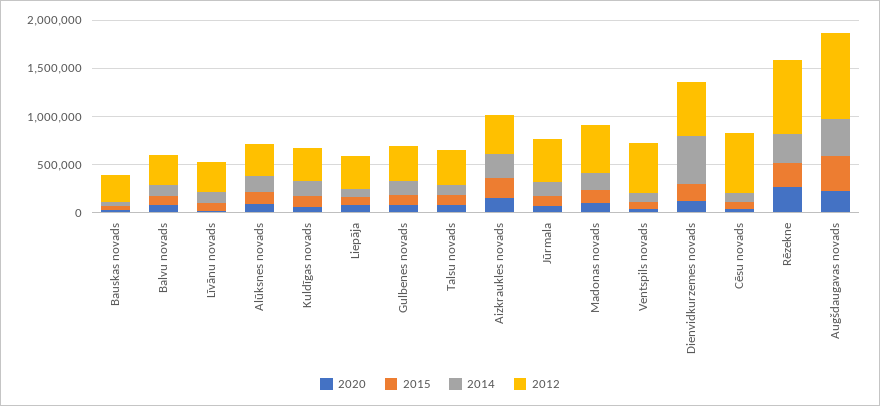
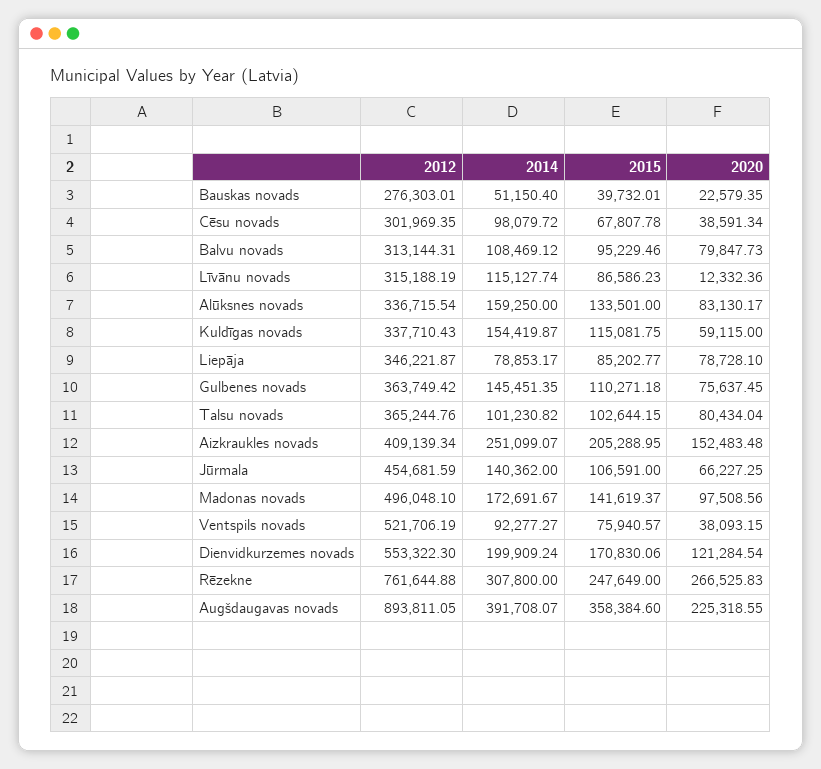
  {
    "2020": {
      "Bauskas novads": 22579.35,
      "Balvu novads": 79847.73,
      "Līvānu novads": 12332.36,
      "Alūksnes novads": 83130.17,
      "Kuldīgas novads": 59115,
      "Liepāja": 78728.1,
      "Gulbenes novads": 75637.45,
      "Talsu novads": 80434.04,
      "Aizkraukles novads": 152483.48,
      "Jūrmala": 66227.25,
      "Madonas novads": 97508.56,
      "Ventspils novads": 38093.15,
      "Dienvidkurzemes novads": 121284.54,
      "Cēsu novads": 38591.34,
      "Rēzekne": 266525.83,
      "Augšdaugavas novads": 225318.55
    },
    "2015": {
      "Bauskas novads": 39732.01,
      "Balvu novads": 95229.46,
      "Līvānu novads": 86586.23,
      "Alūksnes novads": 133501,
      "Kuldīgas novads": 115081.75,
      "Liepāja": 85202.77,
      "Gulbenes novads": 110271.18,
      "Talsu novads": 102644.15,
      "Aizkraukles novads": 205288.95,
      "Jūrmala": 106591,
      "Madonas novads": 141619.37,
      "Ventspils novads": 75940.57,
      "Dienvidkurzemes novads": 170830.06,
      "Cēsu novads": 67807.78,
      "Rēzekne": 247649,
      "Augšdaugavas novads": 358384.6
    },
    "2014": {
      "Bauskas novads": 51150.4,
      "Balvu novads": 108469.12,
      "Līvānu novads": 115127.74,
      "Alūksnes novads": 159250,
      "Kuldīgas novads": 154419.87,
      "Liepāja": 78853.17,
      "Gulbenes novads": 145451.35,
      "Talsu novads": 101230.82,
      "Aizkraukles novads": 251099.07,
      "Jūrmala": 140362,
      "Madonas novads": 172691.67,
      "Ventspils novads": 92277.27,
-     "Dienvidkurzemes novads": 500000,
+     "Dienvidkurzemes novads": 199909.24,
      "Cēsu novads": 98079.72,
      "Rēzekne": 307800,
      "Augšdaugavas novads": 391708.07
    },
    "2012": {
      "Bauskas novads": 276303.01,
      "Balvu novads": 313144.31,
      "Līvānu novads": 315188.19,
      "Alūksnes novads": 336715.54,
      "Kuldīgas novads": 337710.43,
      "Liepāja": 346221.87,
      "Gulbenes novads": 363749.42,
      "Talsu novads": 365244.76,
      "Aizkraukles novads": 409139.34,
      "Jūrmala": 454681.59,
      "Madonas novads": 496048.1,
      "Ventspils novads": 521706.19,
      "Dienvidkurzemes novads": 553322.3,
-     "Cēsu novads": 600000,
+     "Cēsu novads": 301969.35,
      "Rēzekne": 761644.88,
      "Augšdaugavas novads": 893811.05
    }
  }

